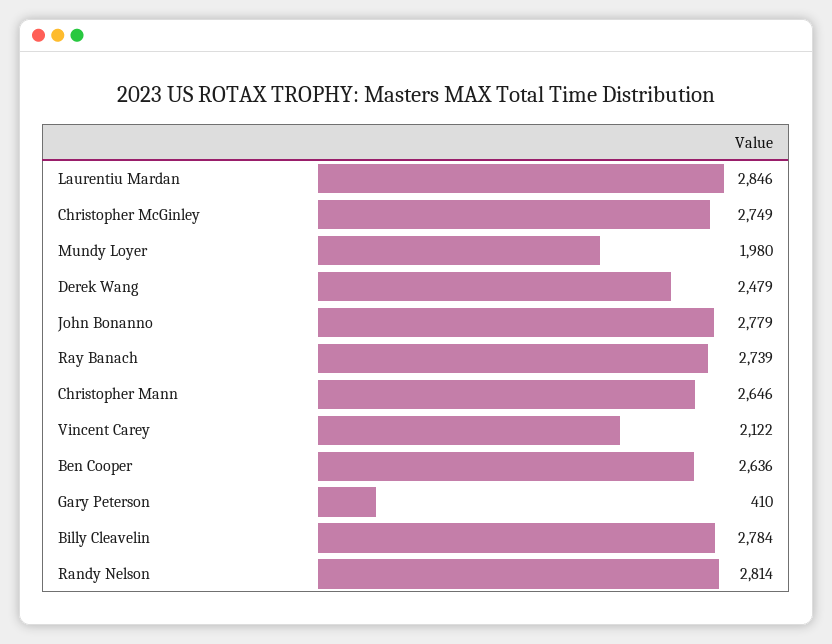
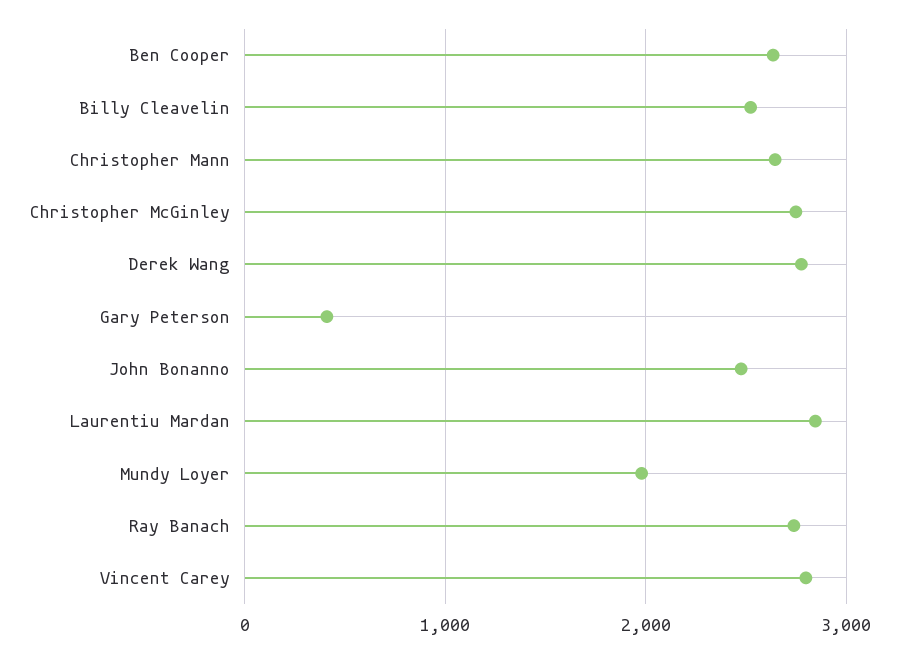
  {
    "Laurentiu Mardan": 2846,
    "Christopher McGinley": 2749,
    "Mundy Loyer": 1980,
-   "Derek Wang": 2479,
+   "Derek Wang": 2800,
-   "John Bonanno": 2779,
+   "John Bonanno": 2500,
    "Ray Banach": 2739,
    "Christopher Mann": 2646,
-   "Vincent Carey": 2122,
+   "Vincent Carey": 2800,
    "Ben Cooper": 2636,
    "Gary Peterson": 410,
-   "Billy Cleavelin": 2784,
+   "Billy Cleavelin": 2500
-   "Randy Nelson": 2814
  }

